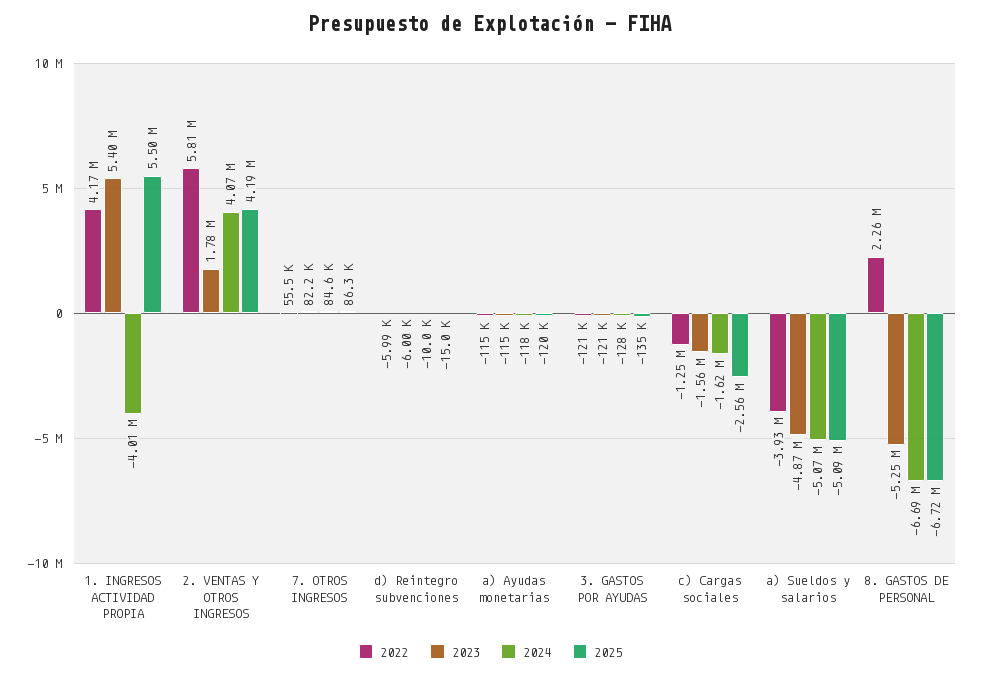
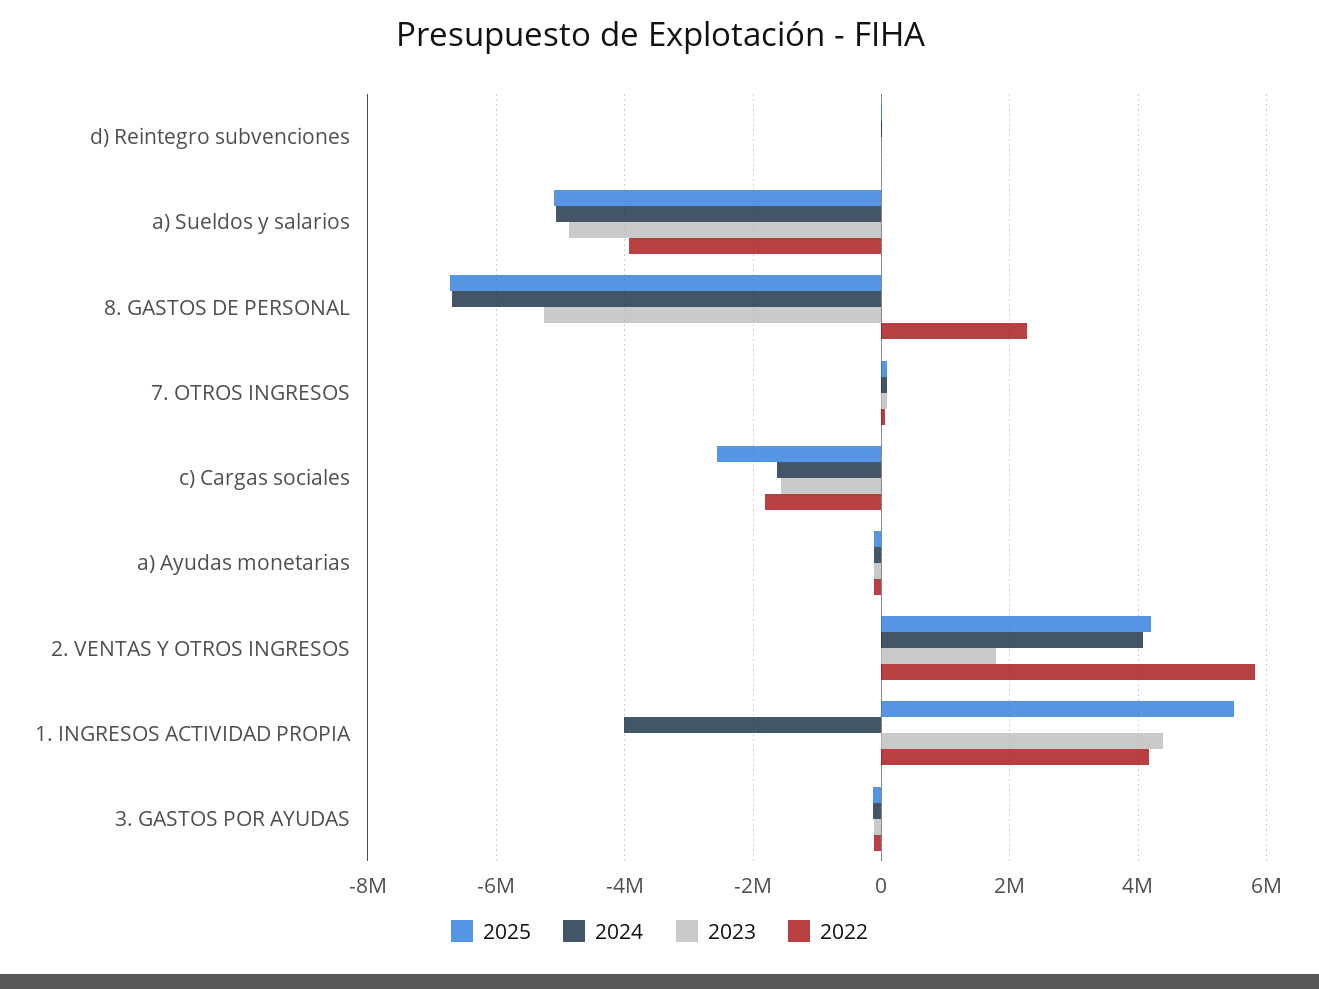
  {
    "2022": {
      "1. INGRESOS ACTIVIDAD PROPIA": 4170000,
      "2. VENTAS Y OTROS INGRESOS": 5810000,
      "7. OTROS INGRESOS": 55500,
      "d) Reintegro subvenciones": -5990,
      "a) Ayudas monetarias": -115000,
      "3. GASTOS POR AYUDAS": -121000,
-     "c) Cargas sociales": -1250000,
+     "c) Cargas sociales": -1800000,
      "a) Sueldos y salarios": -3930000,
      "8. GASTOS DE PERSONAL": 2260000
    },
    "2023": {
-     "1. INGRESOS ACTIVIDAD PROPIA": 5400000,
+     "1. INGRESOS ACTIVIDAD PROPIA": 4400000,
      "2. VENTAS Y OTROS INGRESOS": 1780000,
      "7. OTROS INGRESOS": 82200,
      "d) Reintegro subvenciones": -6000,
      "a) Ayudas monetarias": -115000,
      "3. GASTOS POR AYUDAS": -121000,
      "c) Cargas sociales": -1560000,
      "a) Sueldos y salarios": -4870000,
      "8. GASTOS DE PERSONAL": -5250000
    },
    "2024": {
      "1. INGRESOS ACTIVIDAD PROPIA": -4010000,
      "2. VENTAS Y OTROS INGRESOS": 4070000,
      "7. OTROS INGRESOS": 84600,
      "d) Reintegro subvenciones": -10000,
      "a) Ayudas monetarias": -118000,
      "3. GASTOS POR AYUDAS": -128000,
      "c) Cargas sociales": -1620000,
      "a) Sueldos y salarios": -5070000,
      "8. GASTOS DE PERSONAL": -6690000
    },
    "2025": {
      "1. INGRESOS ACTIVIDAD PROPIA": 5500000,
      "2. VENTAS Y OTROS INGRESOS": 4190000,
      "7. OTROS INGRESOS": 86300,
      "d) Reintegro subvenciones": -15000,
      "a) Ayudas monetarias": -120000,
      "3. GASTOS POR AYUDAS": -135000,
      "c) Cargas sociales": -2560000,
      "a) Sueldos y salarios": -5090000,
      "8. GASTOS DE PERSONAL": -6720000
    }
  }

